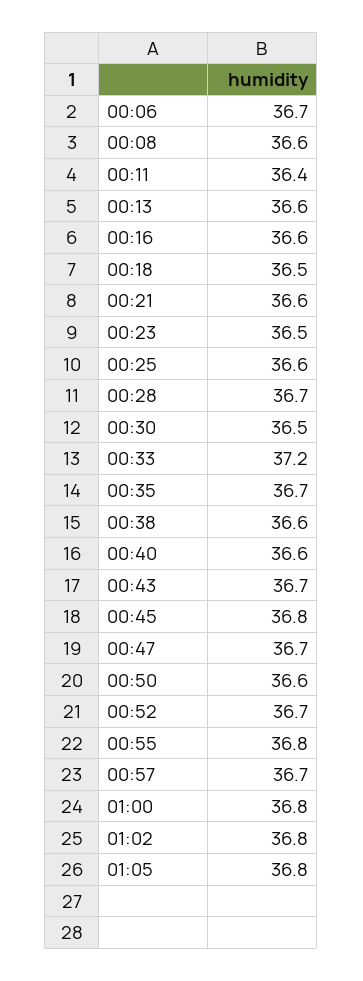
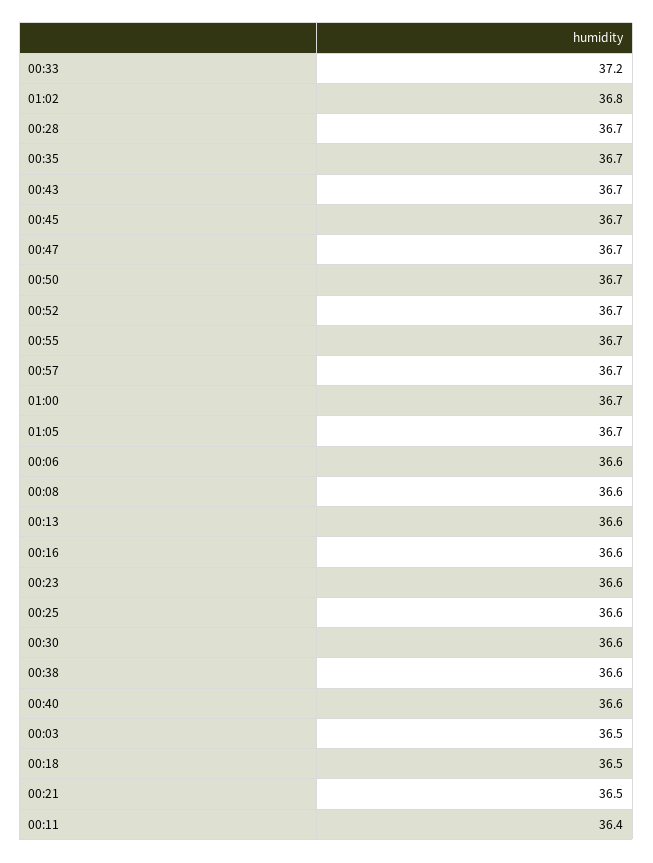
  {
-   "00:06": 36.7,
+   "00:06": 36.6,
    "00:08": 36.6,
    "00:11": 36.4,
    "00:13": 36.6,
    "00:16": 36.6,
    "00:18": 36.5,
-   "00:21": 36.6,
+   "00:21": 36.5,
-   "00:23": 36.5,
+   "00:23": 36.6,
    "00:25": 36.6,
    "00:28": 36.7,
-   "00:30": 36.5,
+   "00:30": 36.6,
    "00:33": 37.2,
    "00:35": 36.7,
    "00:38": 36.6,
    "00:40": 36.6,
    "00:43": 36.7,
-   "00:45": 36.8,
+   "00:45": 36.7,
    "00:47": 36.7,
-   "00:50": 36.6,
+   "00:50": 36.7,
    "00:52": 36.7,
-   "00:55": 36.8,
+   "00:55": 36.7,
    "00:57": 36.7,
-   "01:00": 36.8,
+   "01:00": 36.7,
    "01:02": 36.8,
-   "01:05": 36.8
+   "01:05": 36.7,
+   "00:03": 36.5
  }

